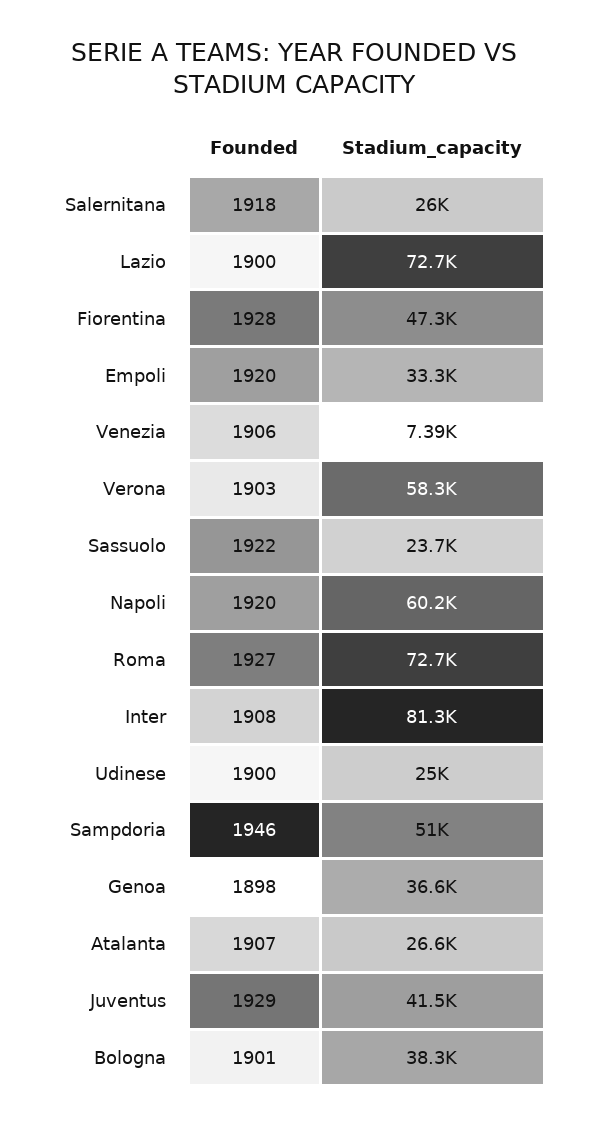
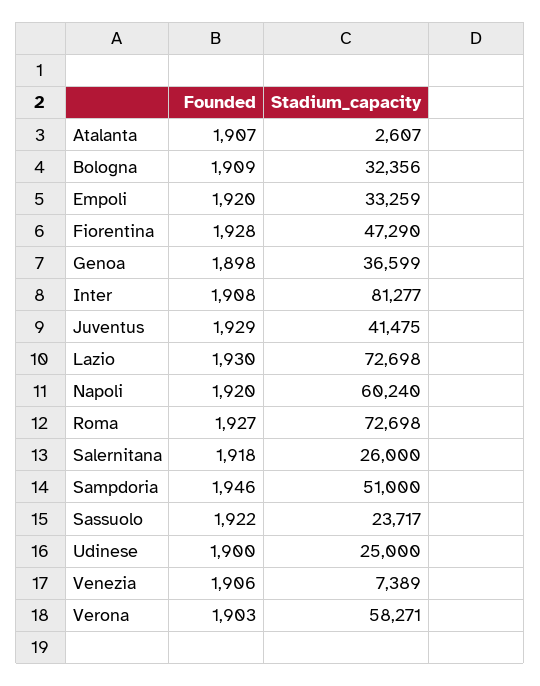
  {
    "Founded": {
      "Salernitana": 1918,
-     "Lazio": 1900,
+     "Lazio": 1930,
      "Fiorentina": 1928,
      "Empoli": 1920,
      "Venezia": 1906,
      "Verona": 1903,
      "Sassuolo": 1922,
      "Napoli": 1920,
      "Roma": 1927,
      "Inter": 1908,
      "Udinese": 1900,
      "Sampdoria": 1946,
      "Genoa": 1898,
      "Atalanta": 1907,
      "Juventus": 1929,
-     "Bologna": 1901
+     "Bologna": 1909
    },
    "Stadium_capacity": {
      "Salernitana": 26000,
      "Lazio": 72698,
      "Fiorentina": 47290,
      "Empoli": 33259,
      "Venezia": 7389,
      "Verona": 58271,
      "Sassuolo": 23717,
      "Napoli": 60240,
      "Roma": 72698,
      "Inter": 81277,
      "Udinese": 25000,
      "Sampdoria": 51000,
      "Genoa": 36599,
-     "Atalanta": 26600,
+     "Atalanta": 2607,
      "Juventus": 41475,
-     "Bologna": 38300
+     "Bologna": 32356
    }
  }

